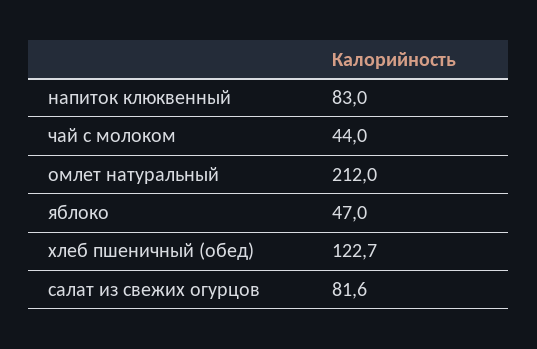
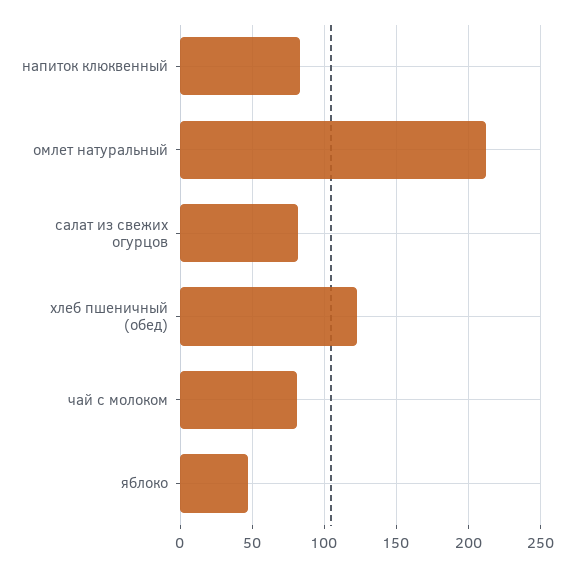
  {
    "напиток клюквенный": 83,
-   "чай с молоком": 44,
+   "чай с молоком": 80,
    "омлет натуральный": 212,
    "яблоко": 47,
    "хлеб пшеничный (обед)": 122.7,
    "салат из свежих огурцов": 81.6
  }

